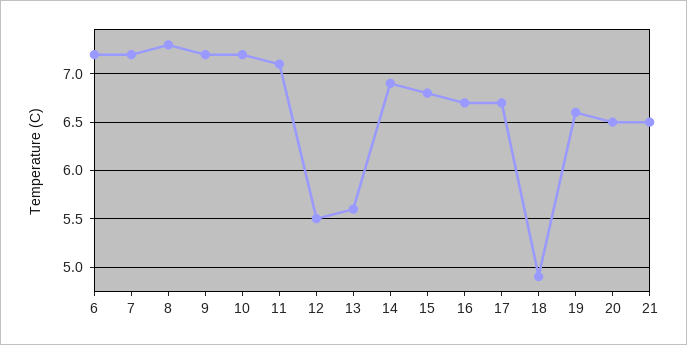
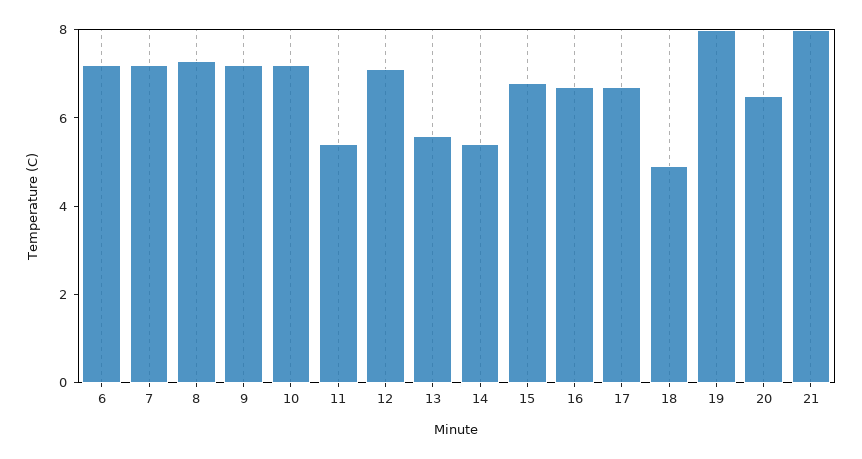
  {
    "6": 7.2,
    "7": 7.2,
    "8": 7.3,
    "9": 7.2,
    "10": 7.2,
-   "11": 7.1,
+   "11": 5.5,
-   "12": 5.5,
+   "12": 7,
    "13": 5.6,
-   "14": 6.9,
+   "14": 5.5,
    "15": 6.8,
    "16": 6.7,
    "17": 6.7,
    "18": 4.9,
-   "19": 6.6,
+   "19": 8,
    "20": 6.5,
-   "21": 6.5
+   "21": 8
  }

